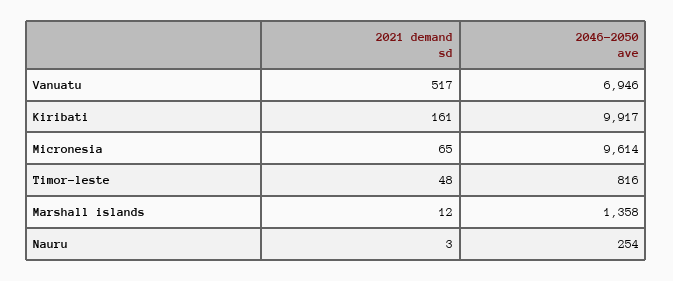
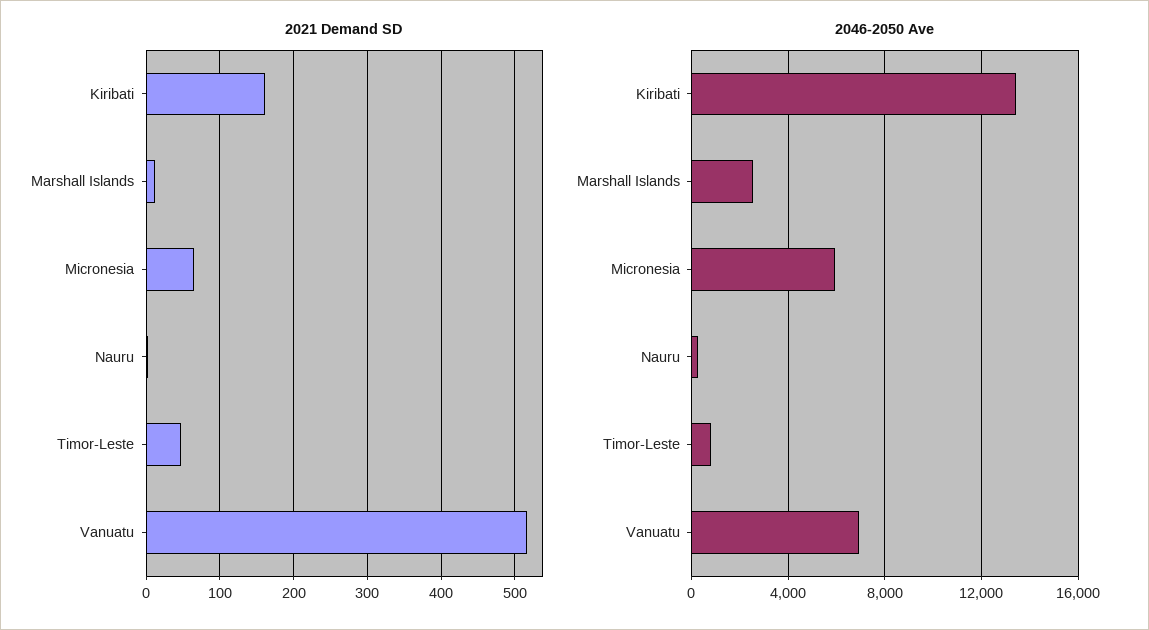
  {
    "2021 demand sd": {
      "Vanuatu": 517,
      "Kiribati": 161,
      "Micronesia": 65,
      "Timor-leste": 48,
      "Marshall islands": 12,
      "Nauru": 3
    },
    "2046-2050 ave": {
      "Vanuatu": 6946,
-     "Kiribati": 9917,
+     "Kiribati": 13500,
-     "Micronesia": 9614,
+     "Micronesia": 6000,
      "Timor-leste": 816,
-     "Marshall islands": 1358,
+     "Marshall islands": 2500,
      "Nauru": 254
    }
  }

